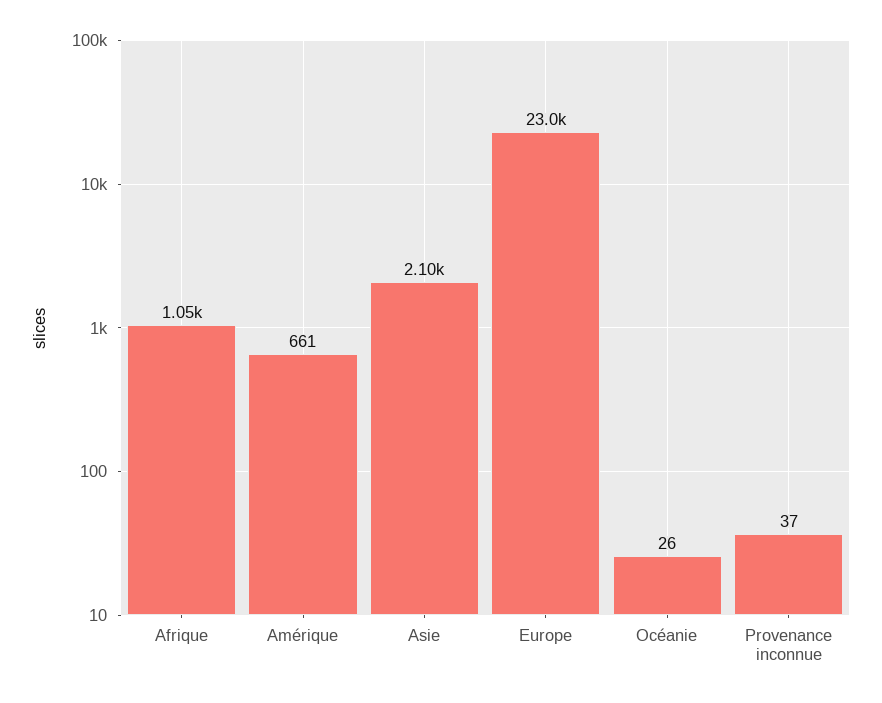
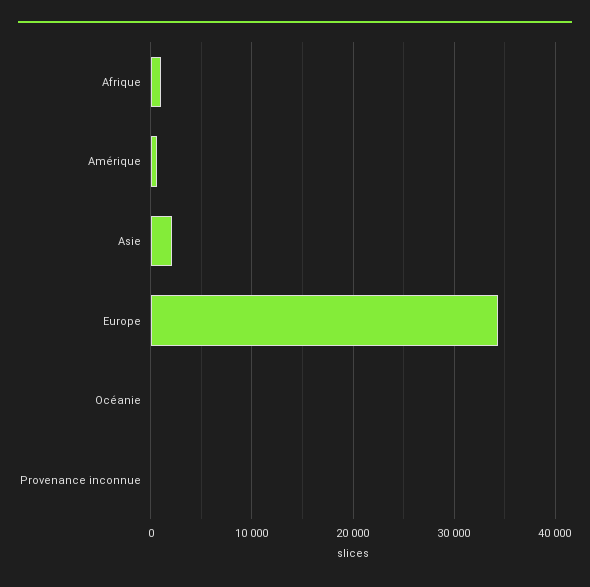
  {
    "Afrique": 1050,
    "Amérique": 661,
    "Asie": 2100,
-   "Europe": 23000,
+   "Europe": 34000,
    "Océanie": 26,
    "Provenance inconnue": 37
  }

